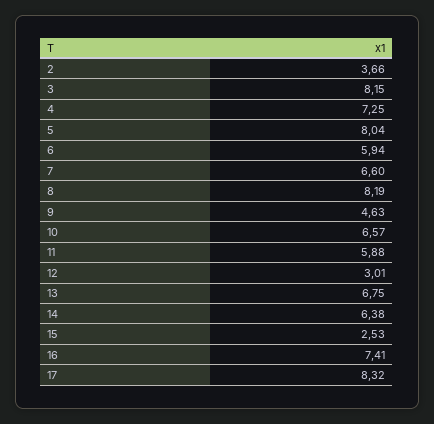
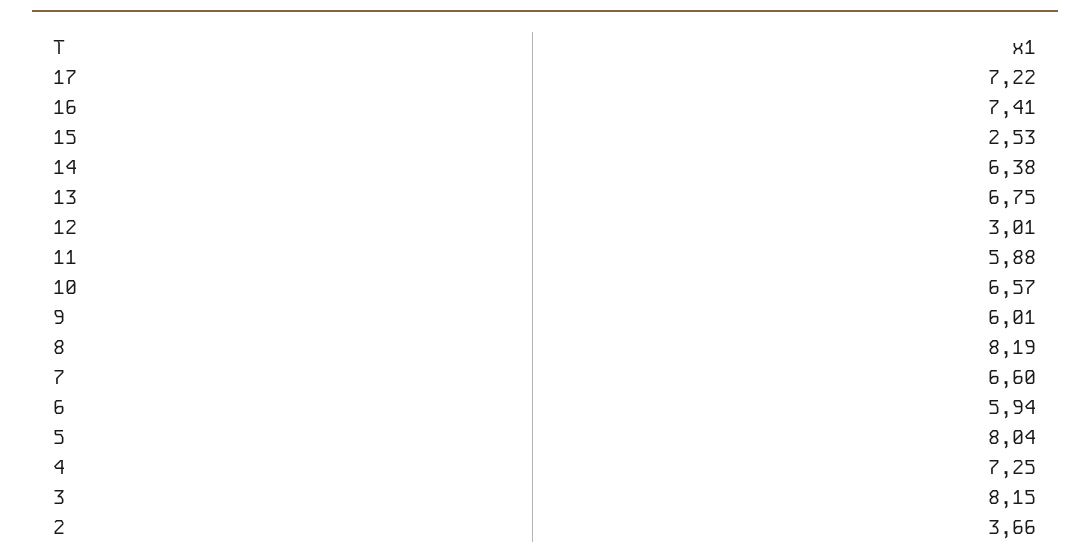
  {
    "2": 3.66,
    "3": 8.15,
    "4": 7.25,
    "5": 8.04,
    "6": 5.94,
    "7": 6.6,
    "8": 8.19,
-   "9": 4.63,
+   "9": 6.01,
    "10": 6.57,
    "11": 5.88,
    "12": 3.01,
    "13": 6.75,
    "14": 6.38,
    "15": 2.53,
    "16": 7.41,
-   "17": 8.32
+   "17": 7.22
  }

